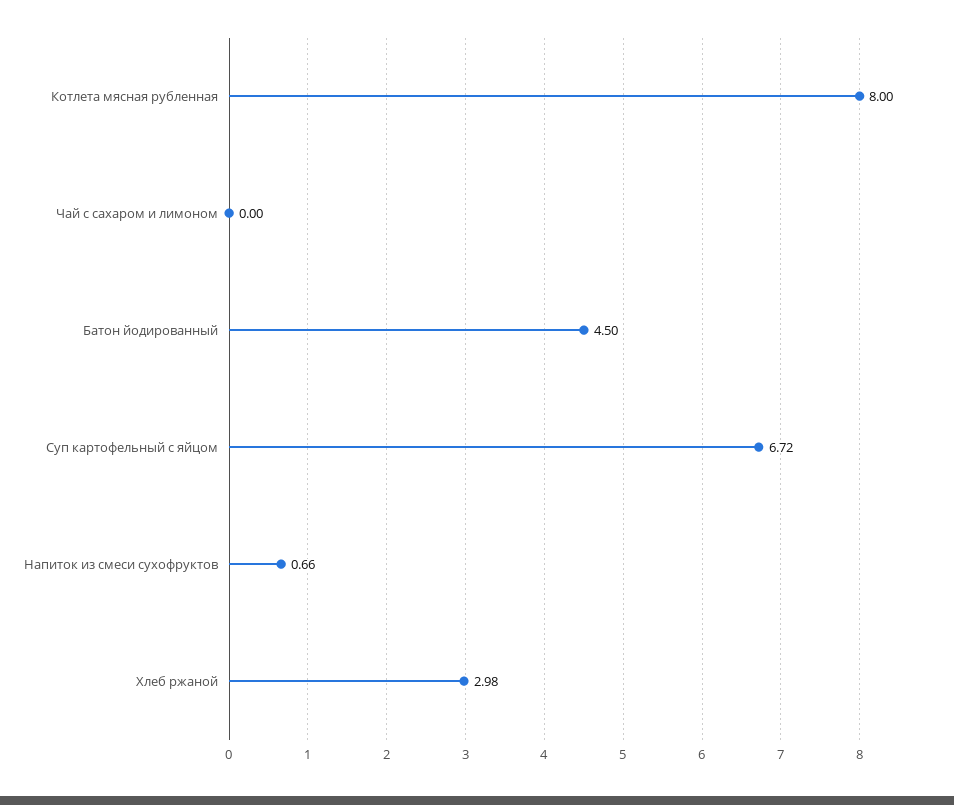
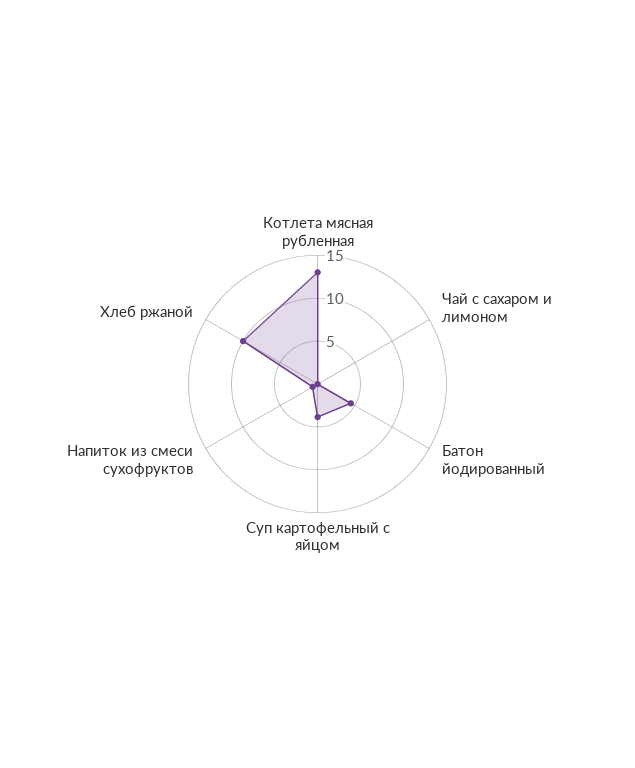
  {
-   "Котлета мясная рубленная": 8,
+   "Котлета мясная рубленная": 13,
    "Чай с сахаром и лимоном": 0,
    "Батон йодированный": 4.5,
-   "Суп картофельный с яйцом": 6.72,
+   "Суп картофельный с яйцом": 4,
    "Напиток из смеси сухофруктов": 0.66,
-   "Хлеб ржаной": 2.98
+   "Хлеб ржаной": 10
  }

